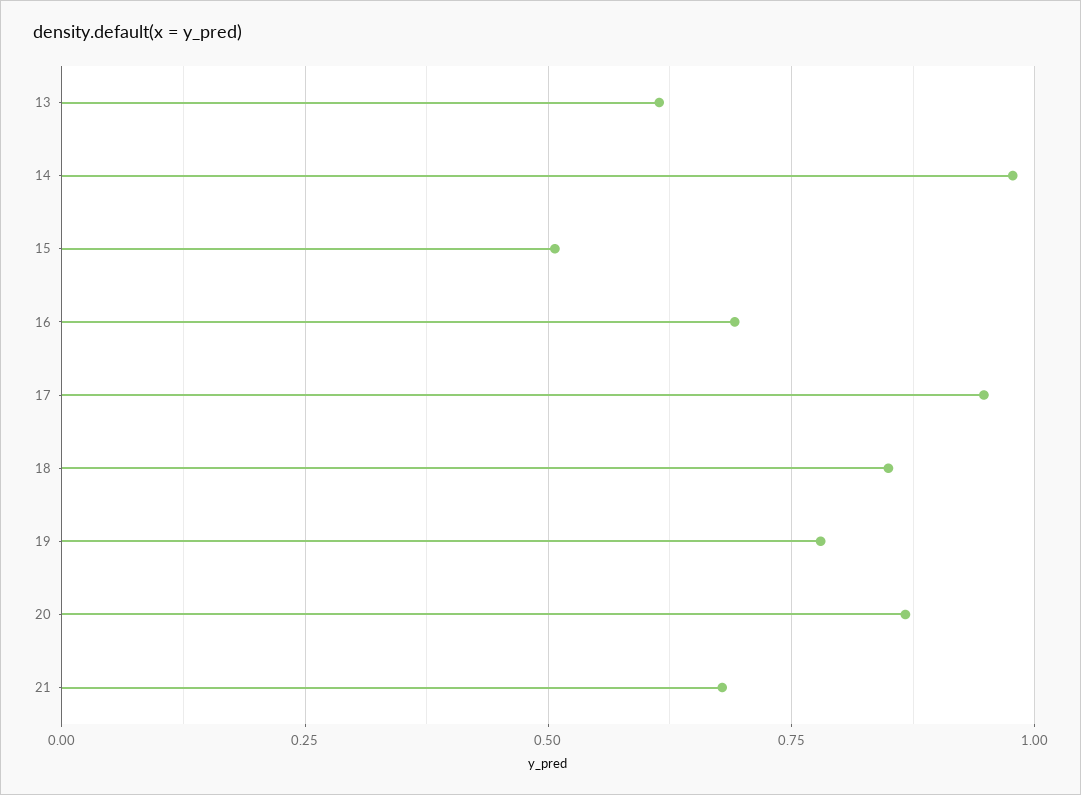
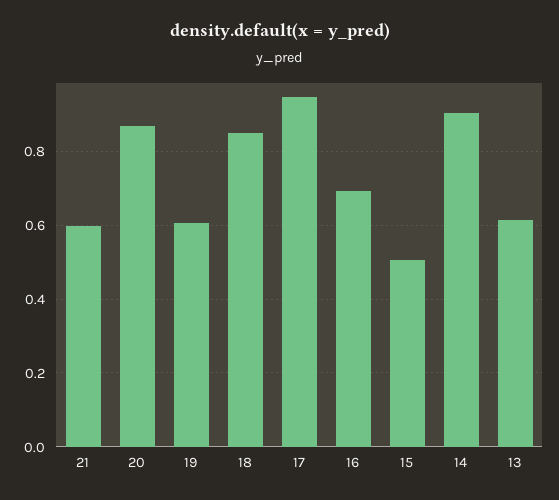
  {
    "13": 0.62,
-   "14": 0.975,
+   "14": 0.9,
    "15": 0.5,
    "16": 0.7,
    "17": 0.94,
    "18": 0.84,
-   "19": 0.775,
+   "19": 0.6,
    "20": 0.86,
-   "21": 0.675
+   "21": 0.6
  }

